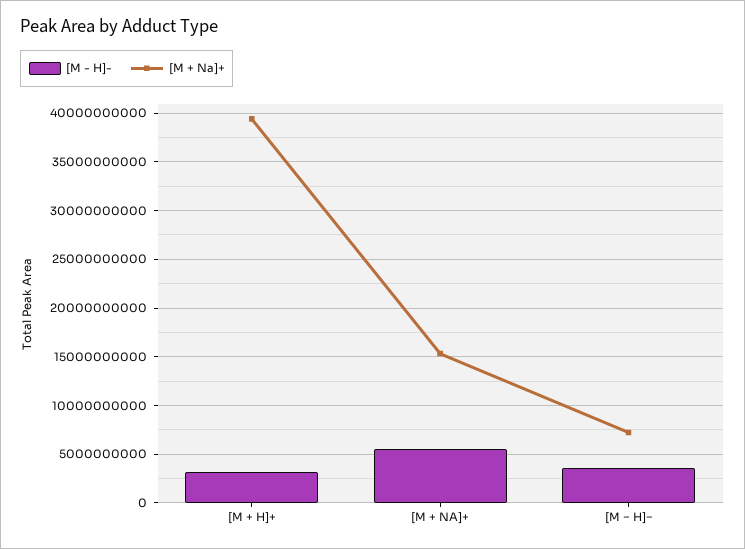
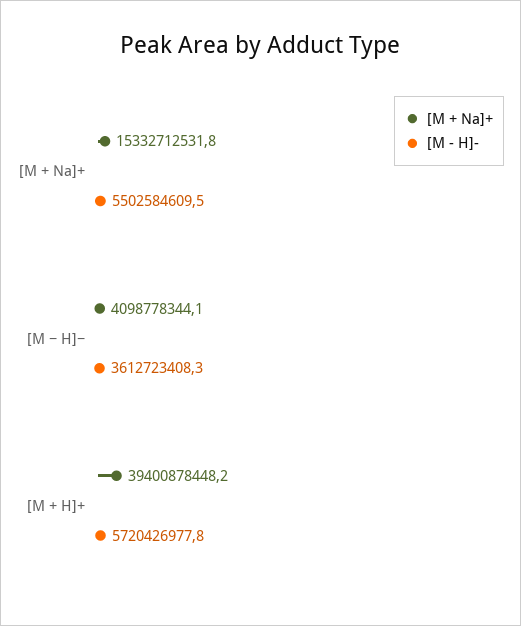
  {
    "[M - H]-": {
-     "[M + H]+": 3000000000,
+     "[M + H]+": 5720426977.8,
      "[M + NA]+": 5502584609.5,
      "[M − H]−": 3612723408.3
    },
    "[M + Na]+": {
      "[M + H]+": 39400878448.2,
      "[M + NA]+": 15332712531.8,
-     "[M − H]−": 7000000000
+     "[M − H]−": 4098778344.1
    }
  }

